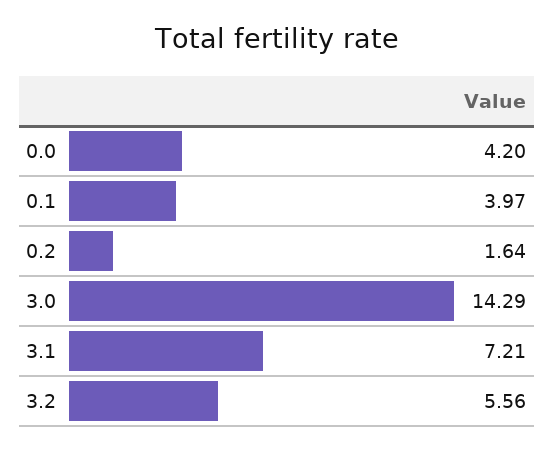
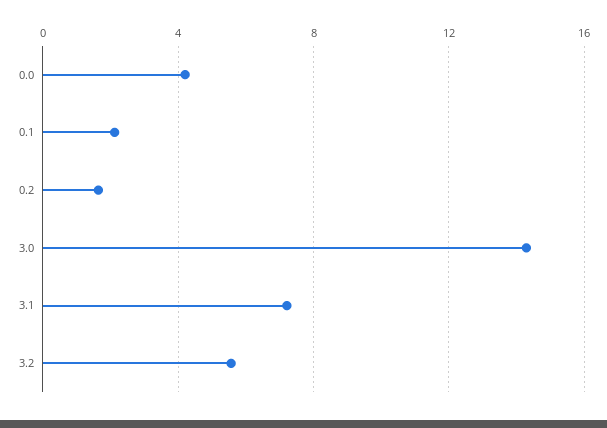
  {
    "0.0": 4.2,
-   "0.1": 3.97,
+   "0.1": 2,
    "0.2": 1.64,
    "3.0": 14.29,
    "3.1": 7.21,
    "3.2": 5.56
  }

